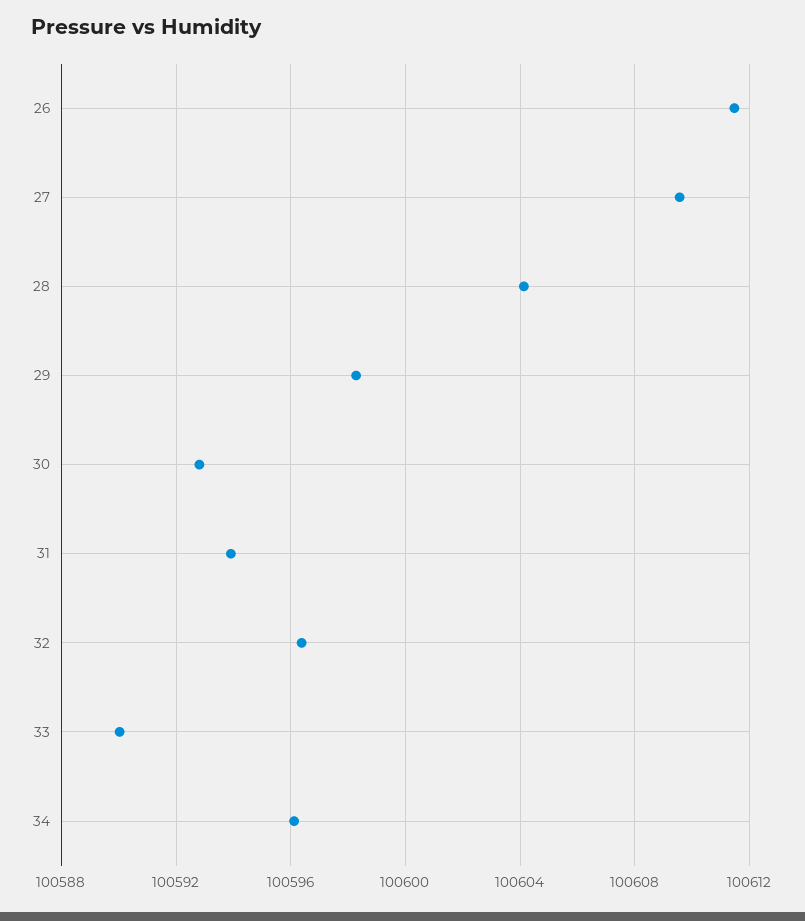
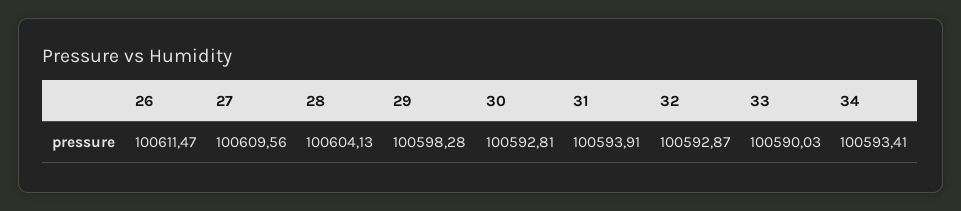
  {
    "26": 100611.47,
    "27": 100609.56,
    "28": 100604.13,
    "29": 100598.28,
    "30": 100592.81,
    "31": 100593.91,
-   "32": 100596.5,
+   "32": 100592.87,
    "33": 100590.03,
-   "34": 100596
+   "34": 100593.41
  }

